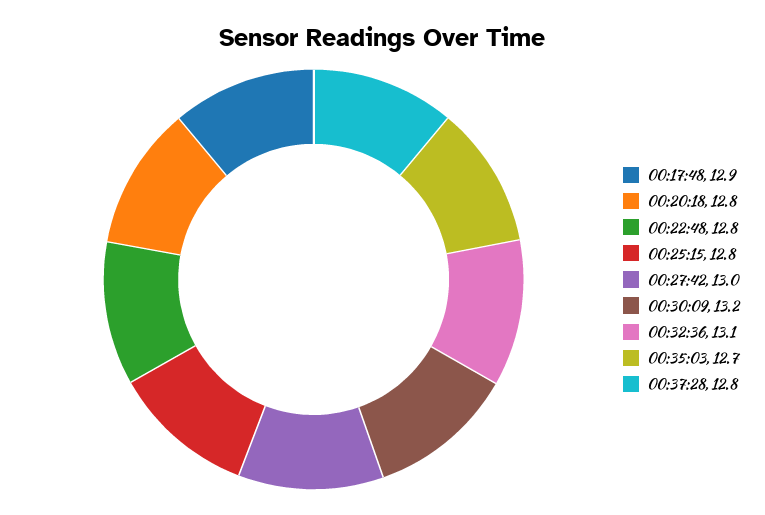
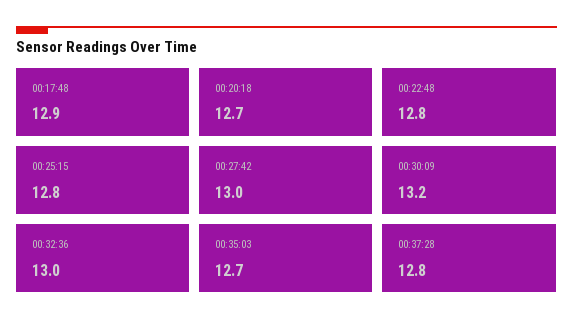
  {
    "00:17:48": 12.9,
-   "00:20:18": 12.8,
+   "00:20:18": 12.7,
    "00:22:48": 12.8,
    "00:25:15": 12.8,
    "00:27:42": 13,
    "00:30:09": 13.2,
-   "00:32:36": 13.1,
+   "00:32:36": 13,
    "00:35:03": 12.7,
    "00:37:28": 12.8
  }

